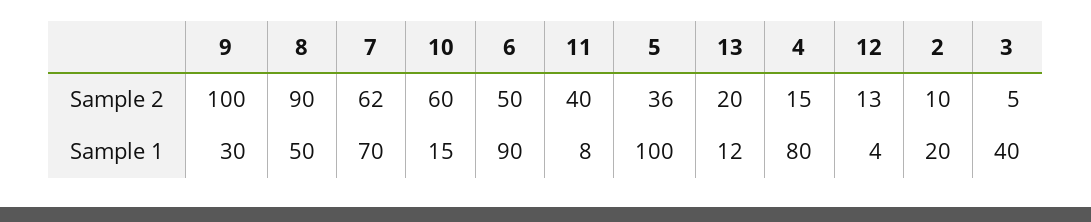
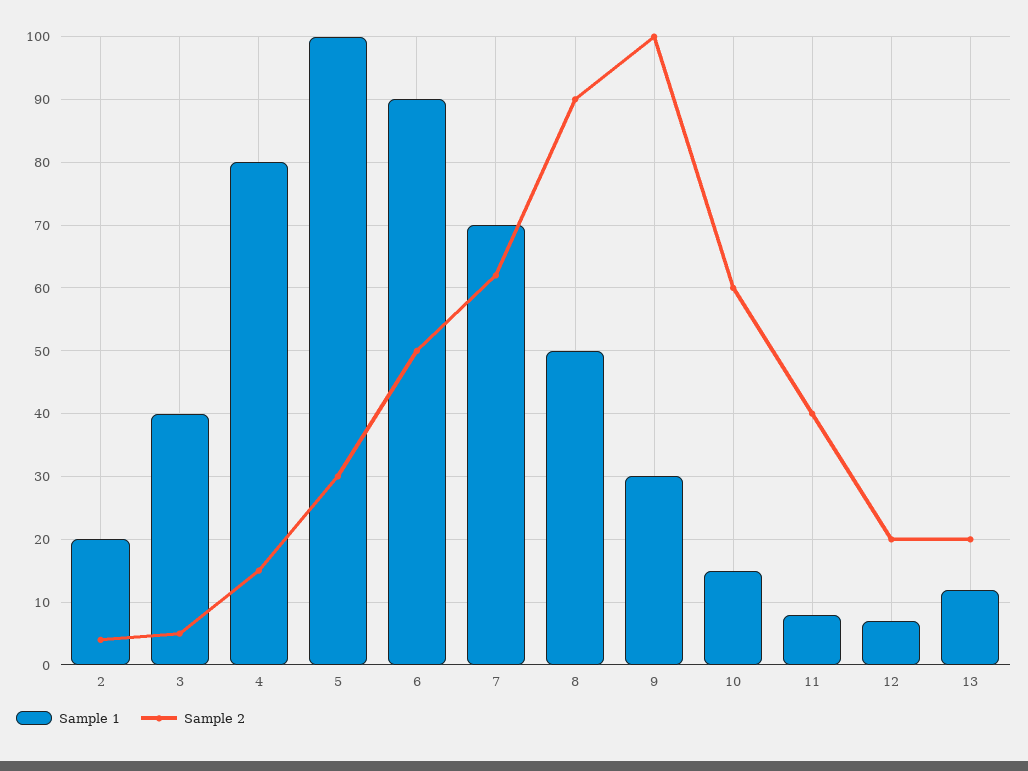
  {
    "Sample 2": {
      "9": 100,
      "8": 90,
      "7": 62,
      "10": 60,
      "6": 50,
      "11": 40,
-     "5": 36,
+     "5": 30,
      "13": 20,
      "4": 15,
-     "12": 13,
+     "12": 20,
-     "2": 10,
+     "2": 4,
      "3": 5
    },
    "Sample 1": {
      "9": 30,
      "8": 50,
      "7": 70,
      "10": 15,
      "6": 90,
      "11": 8,
      "5": 100,
      "13": 12,
      "4": 80,
-     "12": 4,
+     "12": 7,
      "2": 20,
      "3": 40
    }
  }

